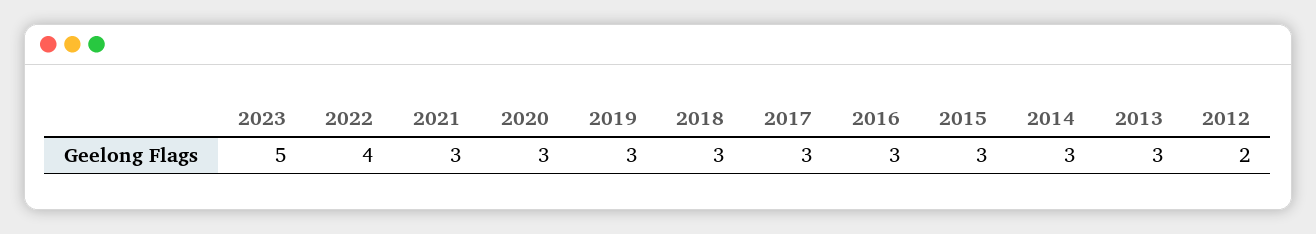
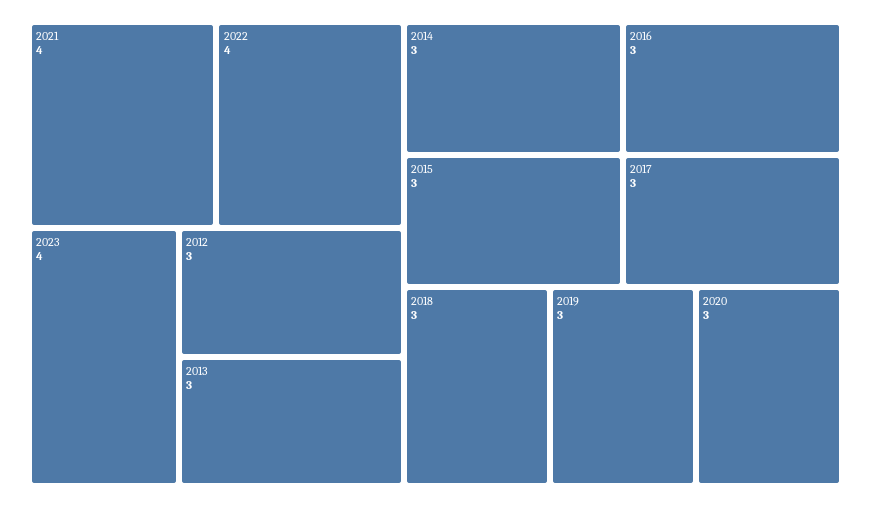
  {
-   "2023": 5,
+   "2023": 4,
    "2022": 4,
-   "2021": 3,
+   "2021": 4,
    "2020": 3,
    "2019": 3,
    "2018": 3,
    "2017": 3,
    "2016": 3,
    "2015": 3,
    "2014": 3,
    "2013": 3,
-   "2012": 2
+   "2012": 3
  }

